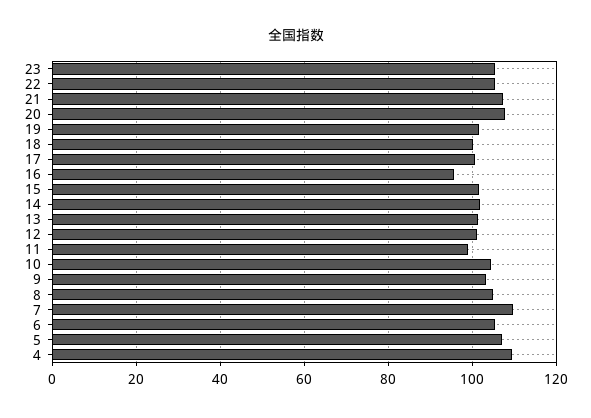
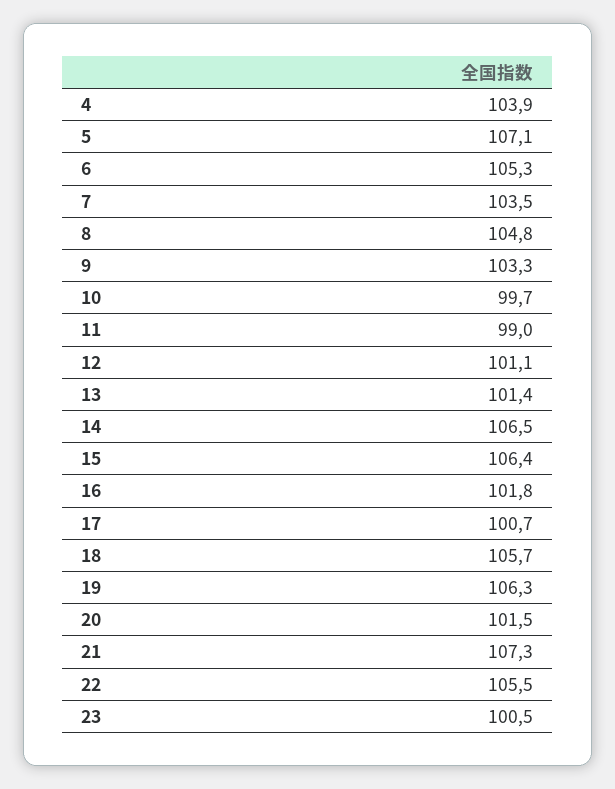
  {
-   "23": 106,
+   "23": 100.5,
    "22": 105.5,
    "21": 107.3,
-   "20": 108,
+   "20": 101.5,
-   "19": 102,
+   "19": 106.3,
-   "18": 100,
+   "18": 105.7,
    "17": 100.7,
-   "16": 96,
+   "16": 101.8,
-   "15": 102,
+   "15": 106.4,
-   "14": 102,
+   "14": 106.5,
    "13": 101.4,
    "12": 101.1,
    "11": 99,
-   "10": 104,
+   "10": 99.7,
    "9": 103.3,
    "8": 104.8,
-   "7": 110,
+   "7": 103.5,
    "6": 105.3,
    "5": 107.1,
-   "4": 110
+   "4": 103.9
  }

